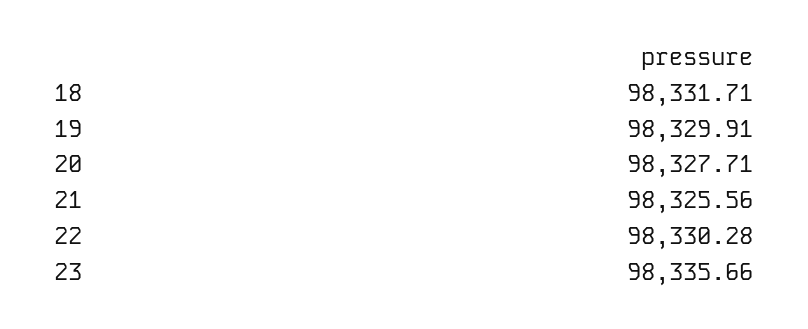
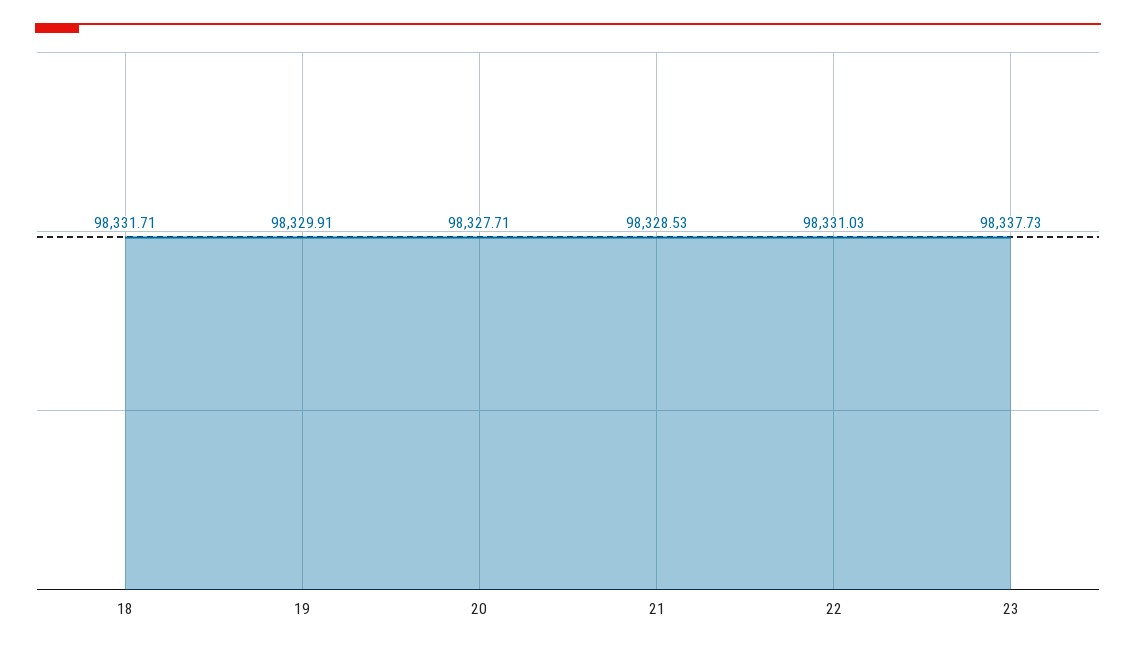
  {
    "18": 98331.71,
    "19": 98329.91,
    "20": 98327.71,
-   "21": 98325.56,
+   "21": 98328.53,
-   "22": 98330.28,
+   "22": 98331.03,
-   "23": 98335.66
+   "23": 98337.73
  }

